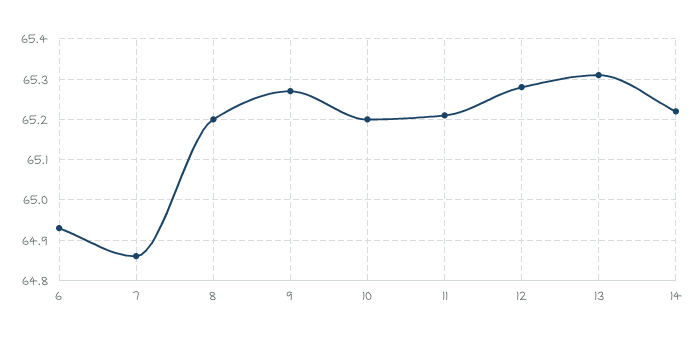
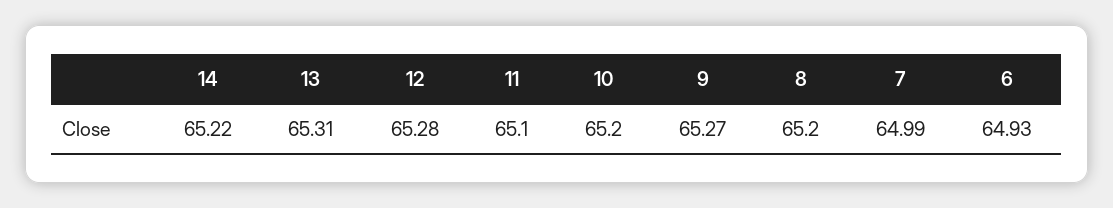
  {
    "6": 64.93,
-   "7": 64.85,
+   "7": 64.99,
    "8": 65.2,
    "9": 65.27,
    "10": 65.2,
-   "11": 65.2,
+   "11": 65.1,
    "12": 65.28,
    "13": 65.31,
    "14": 65.22
  }

